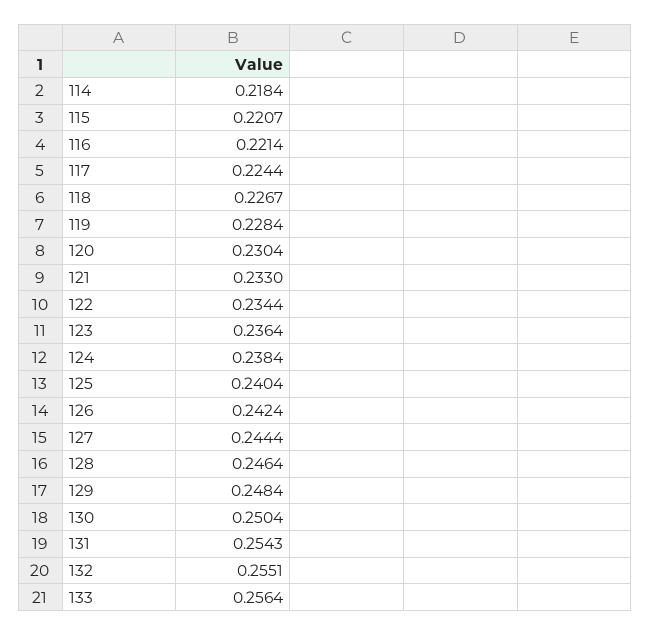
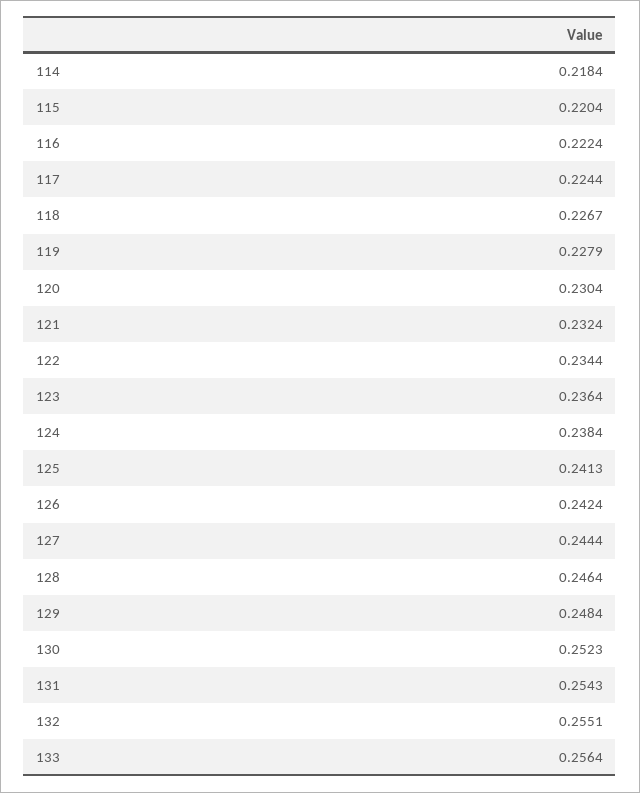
  {
    "114": 0.2184,
-   "115": 0.2207,
+   "115": 0.2204,
-   "116": 0.2214,
+   "116": 0.2224,
    "117": 0.2244,
    "118": 0.2267,
-   "119": 0.2284,
+   "119": 0.2279,
    "120": 0.2304,
-   "121": 0.233,
+   "121": 0.2324,
    "122": 0.2344,
    "123": 0.2364,
    "124": 0.2384,
-   "125": 0.2404,
+   "125": 0.2413,
    "126": 0.2424,
    "127": 0.2444,
    "128": 0.2464,
    "129": 0.2484,
-   "130": 0.2504,
+   "130": 0.2523,
    "131": 0.2543,
    "132": 0.2551,
    "133": 0.2564
  }

